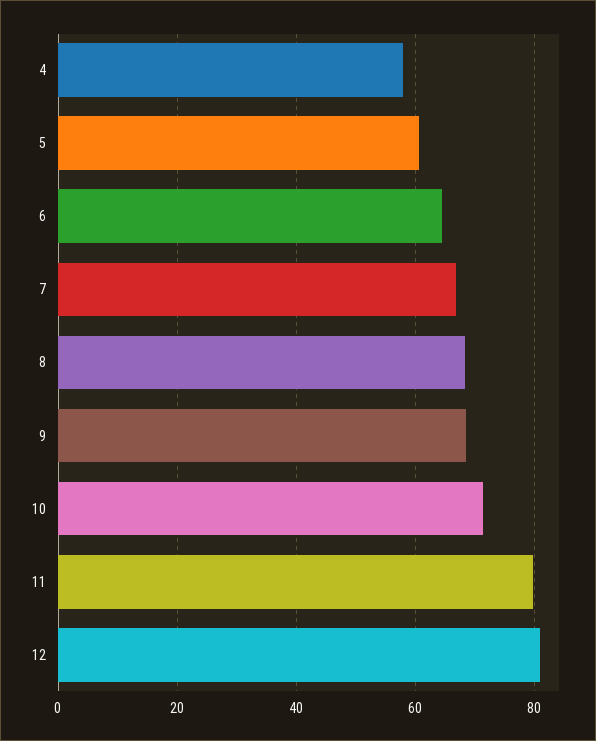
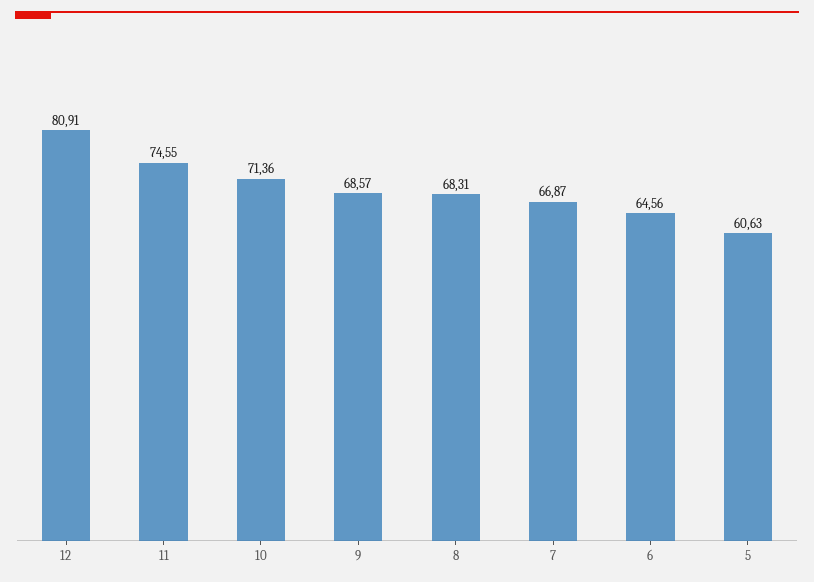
  {
-   "4": 58,
    "5": 60.63,
    "6": 64.56,
    "7": 66.87,
    "8": 68.31,
    "9": 68.57,
    "10": 71.36,
-   "11": 80,
+   "11": 74.55,
    "12": 80.91
  }

